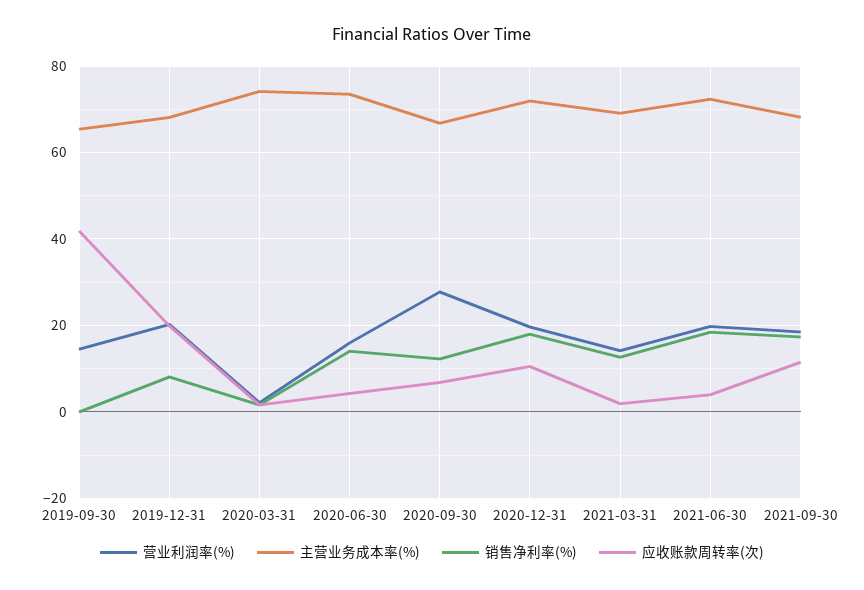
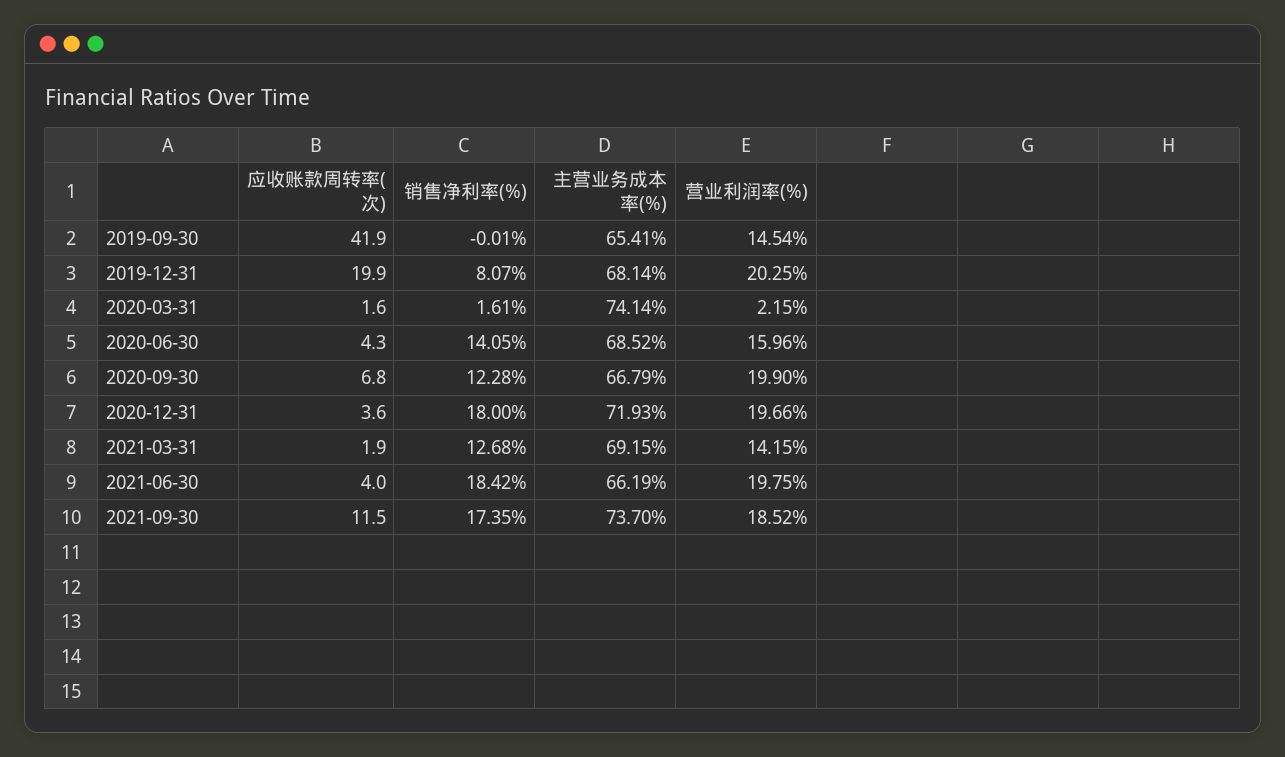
  {
    "营业利润率(%)": {
      "2019-09-30": 14.54,
      "2019-12-31": 20.25,
      "2020-03-31": 2.15,
      "2020-06-30": 15.96,
-     "2020-09-30": 28,
+     "2020-09-30": 19.9,
      "2020-12-31": 19.66,
      "2021-03-31": 14.15,
      "2021-06-30": 19.75,
      "2021-09-30": 18.52
    },
    "主营业务成本率(%)": {
      "2019-09-30": 65.41,
      "2019-12-31": 68.14,
      "2020-03-31": 74.14,
-     "2020-06-30": 74,
+     "2020-06-30": 68.52,
      "2020-09-30": 66.79,
      "2020-12-31": 71.93,
      "2021-03-31": 69.15,
-     "2021-06-30": 72,
+     "2021-06-30": 66.19,
-     "2021-09-30": 68
+     "2021-09-30": 73.7
    },
    "销售净利率(%)": {
      "2019-09-30": -0.01,
      "2019-12-31": 8.07,
      "2020-03-31": 1.61,
      "2020-06-30": 14.05,
      "2020-09-30": 12.28,
      "2020-12-31": 18,
      "2021-03-31": 12.68,
      "2021-06-30": 18.42,
      "2021-09-30": 17.35
    },
    "应收账款周转率(次)": {
      "2019-09-30": 41.9,
      "2019-12-31": 19.9,
      "2020-03-31": 1.6,
      "2020-06-30": 4.3,
      "2020-09-30": 6.8,
-     "2020-12-31": 10,
+     "2020-12-31": 3.6,
      "2021-03-31": 1.9,
      "2021-06-30": 4,
      "2021-09-30": 11.5
    }
  }

